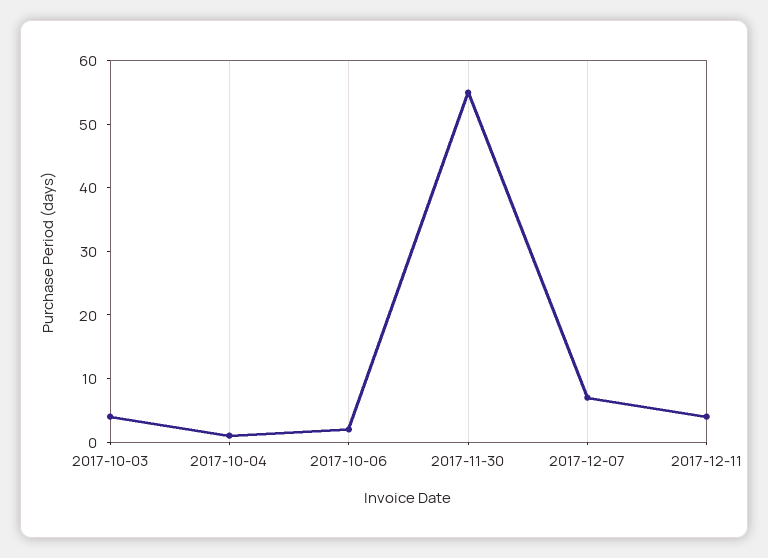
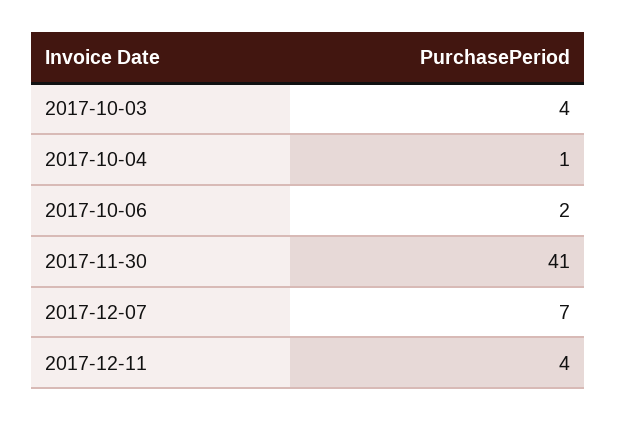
  {
    "2017-10-03": 4,
    "2017-10-04": 1,
    "2017-10-06": 2,
-   "2017-11-30": 55,
+   "2017-11-30": 41,
    "2017-12-07": 7,
    "2017-12-11": 4
  }

